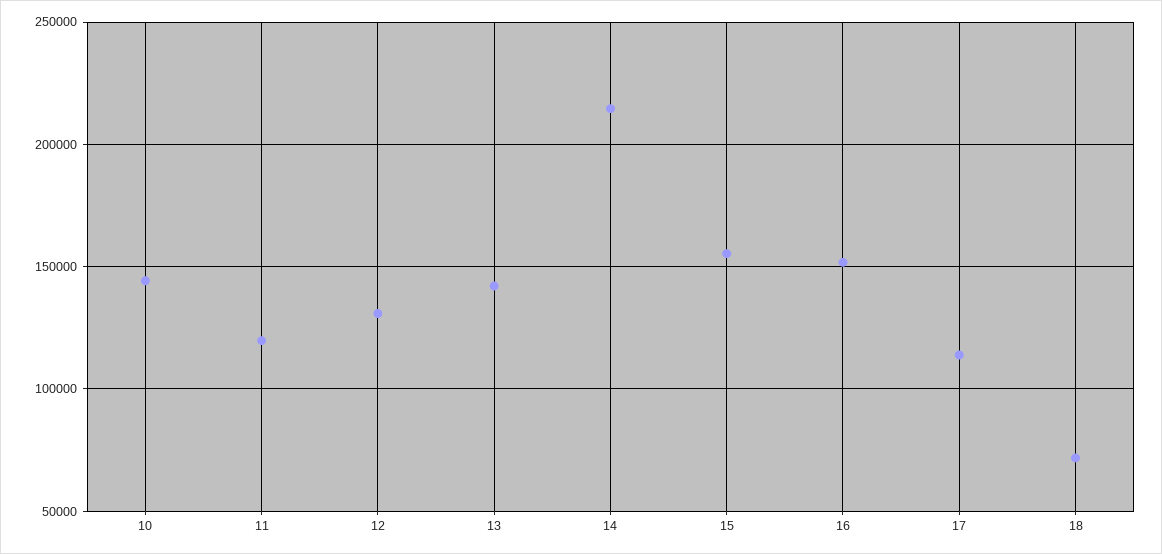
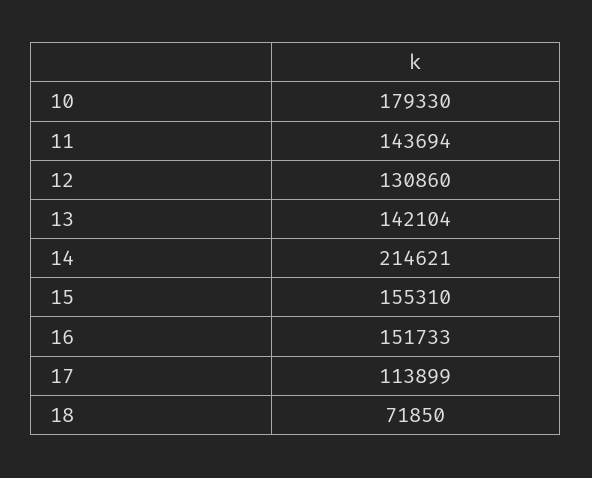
  {
-   "10": 145000,
+   "10": 179330,
-   "11": 120000,
+   "11": 143694,
    "12": 130860,
    "13": 142104,
    "14": 214621,
    "15": 155310,
    "16": 151733,
    "17": 113899,
    "18": 71850
  }

